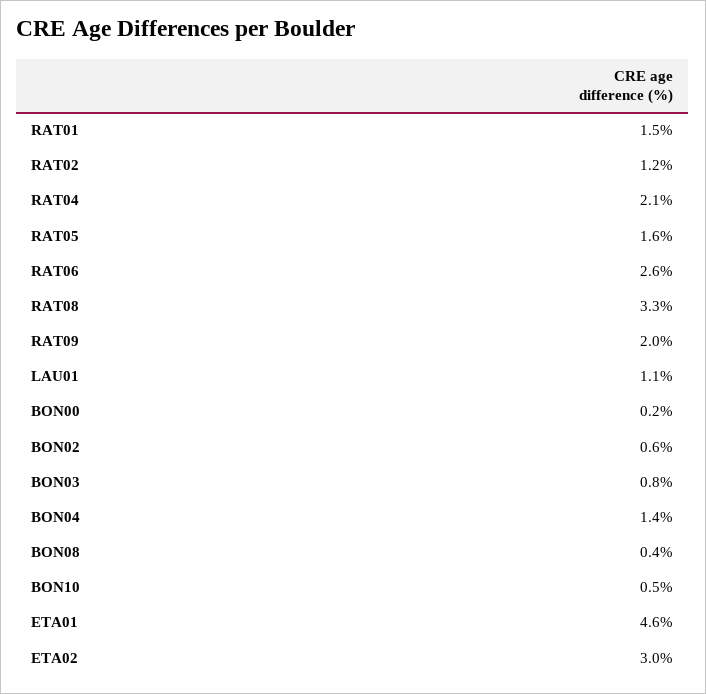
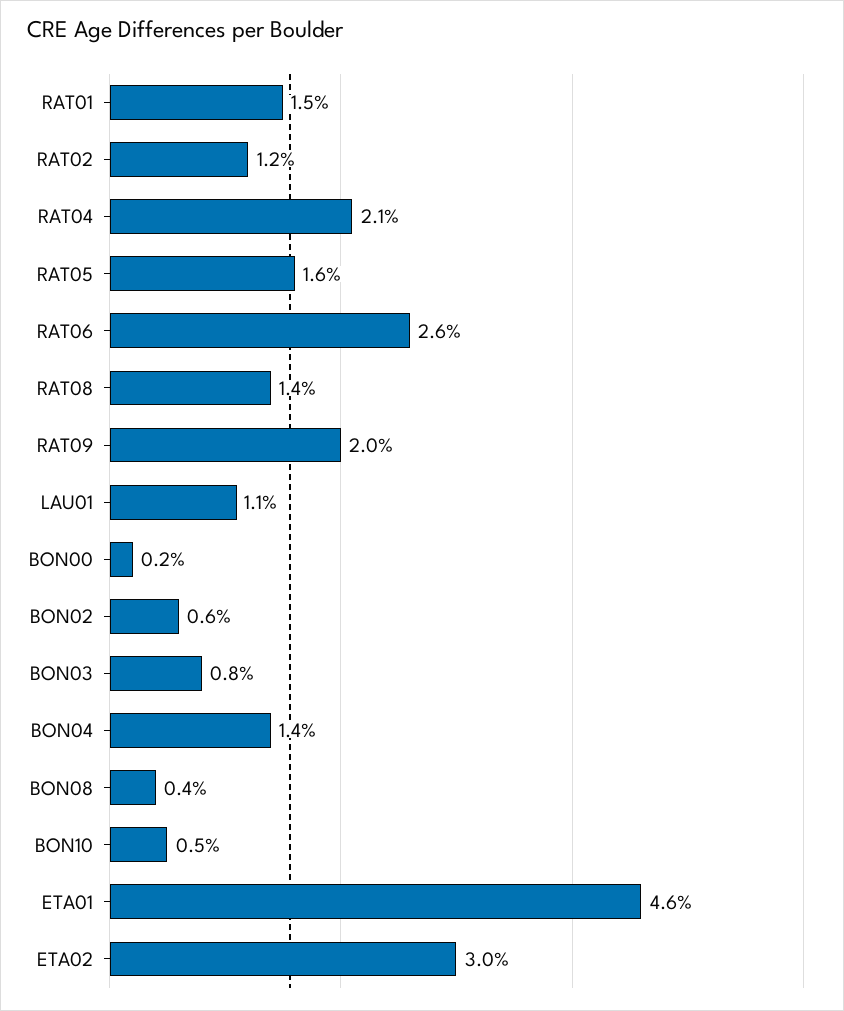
  {
    "RAT01": 1.5,
    "RAT02": 1.2,
    "RAT04": 2.1,
    "RAT05": 1.6,
    "RAT06": 2.6,
-   "RAT08": 3.3,
+   "RAT08": 1.4,
    "RAT09": 2,
    "LAU01": 1.1,
    "BON00": 0.2,
    "BON02": 0.6,
    "BON03": 0.8,
    "BON04": 1.4,
    "BON08": 0.4,
    "BON10": 0.5,
    "ETA01": 4.6,
    "ETA02": 3
  }

